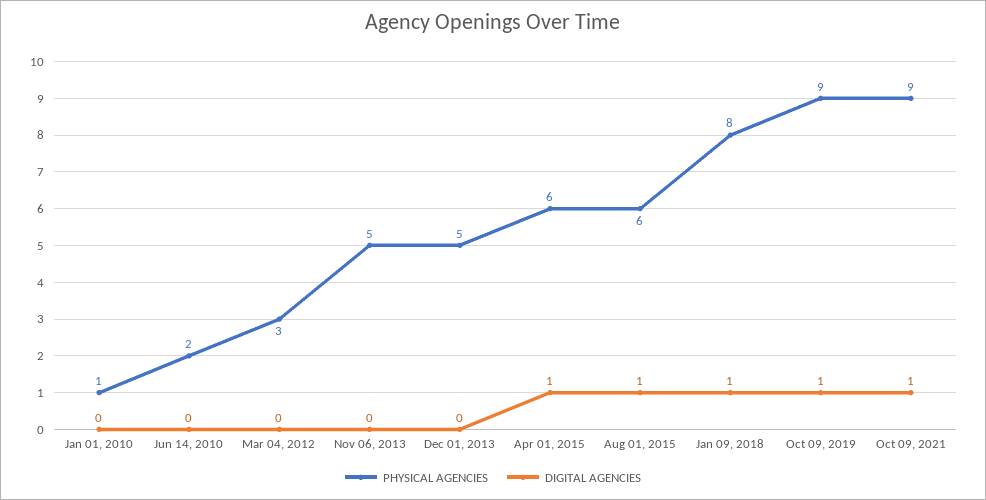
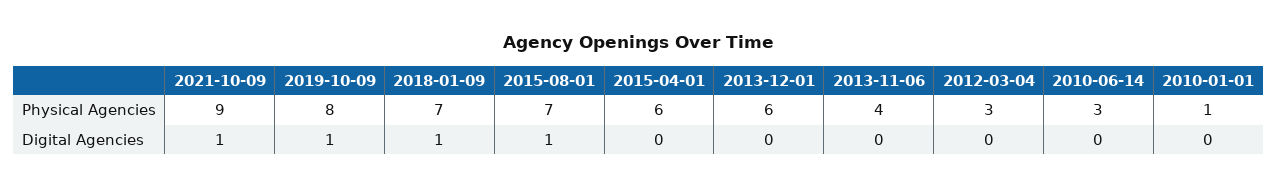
  {
    "PHYSICAL AGENCIES": {
      "Jan 01, 2010": 1,
-     "Jun 14, 2010": 2,
+     "Jun 14, 2010": 3,
      "Mar 04, 2012": 3,
-     "Nov 06, 2013": 5,
+     "Nov 06, 2013": 4,
-     "Dec 01, 2013": 5,
+     "Dec 01, 2013": 6,
      "Apr 01, 2015": 6,
-     "Aug 01, 2015": 6,
+     "Aug 01, 2015": 7,
-     "Jan 09, 2018": 8,
+     "Jan 09, 2018": 7,
-     "Oct 09, 2019": 9,
+     "Oct 09, 2019": 8,
      "Oct 09, 2021": 9
    },
    "DIGITAL AGENCIES": {
      "Jan 01, 2010": 0,
      "Jun 14, 2010": 0,
      "Mar 04, 2012": 0,
      "Nov 06, 2013": 0,
      "Dec 01, 2013": 0,
-     "Apr 01, 2015": 1,
+     "Apr 01, 2015": 0,
      "Aug 01, 2015": 1,
      "Jan 09, 2018": 1,
      "Oct 09, 2019": 1,
      "Oct 09, 2021": 1
    }
  }

